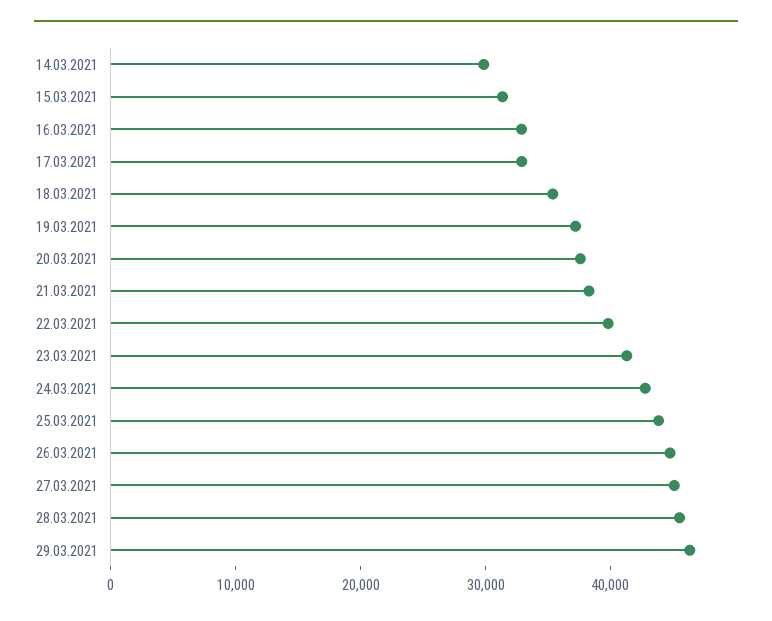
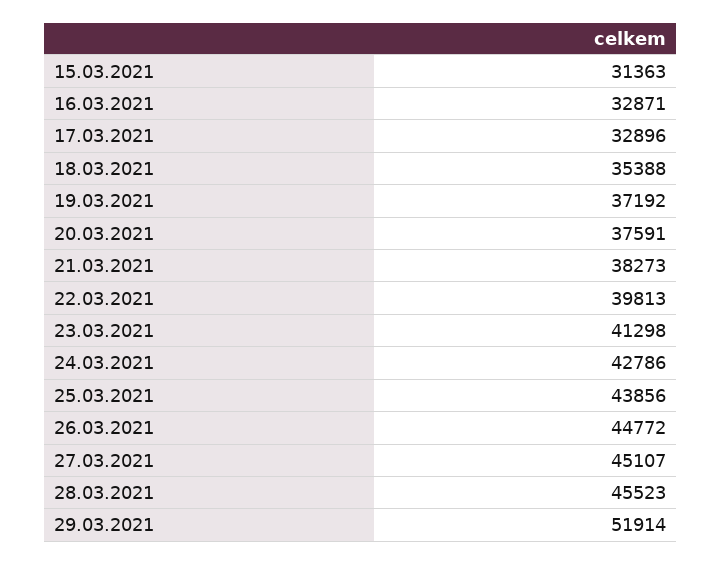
  {
-   "14.03.2021": 30000,
    "15.03.2021": 31363,
    "16.03.2021": 32871,
    "17.03.2021": 32896,
    "18.03.2021": 35388,
    "19.03.2021": 37192,
    "20.03.2021": 37591,
    "21.03.2021": 38273,
    "22.03.2021": 39813,
    "23.03.2021": 41298,
    "24.03.2021": 42786,
    "25.03.2021": 43856,
    "26.03.2021": 44772,
    "27.03.2021": 45107,
    "28.03.2021": 45523,
-   "29.03.2021": 46000
+   "29.03.2021": 51914
  }

